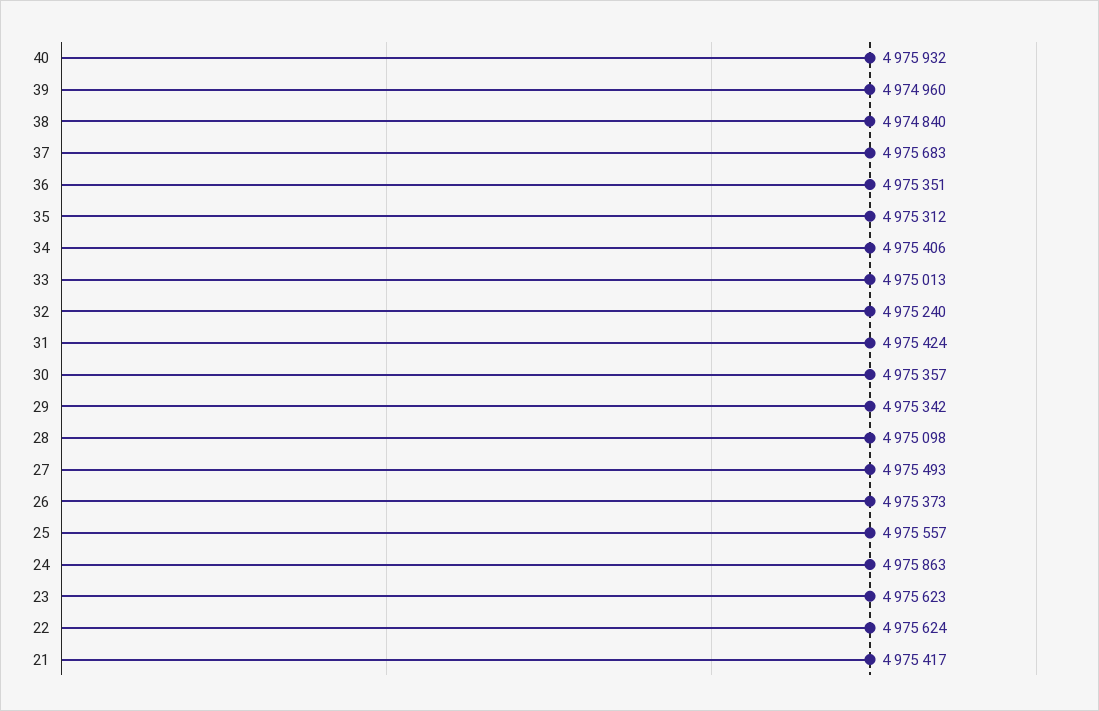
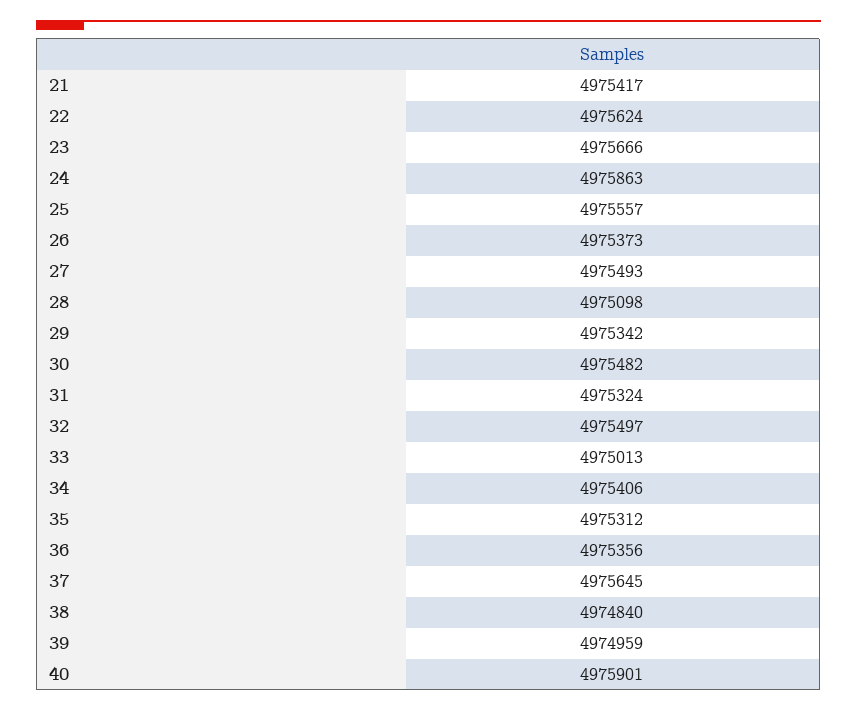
  {
-   "40": 4975932,
+   "40": 4975901,
-   "39": 4974960,
+   "39": 4974959,
    "38": 4974840,
-   "37": 4975683,
+   "37": 4975645,
-   "36": 4975351,
+   "36": 4975356,
    "35": 4975312,
    "34": 4975406,
    "33": 4975013,
-   "32": 4975240,
+   "32": 4975497,
-   "31": 4975424,
+   "31": 4975324,
-   "30": 4975357,
+   "30": 4975482,
    "29": 4975342,
    "28": 4975098,
    "27": 4975493,
    "26": 4975373,
    "25": 4975557,
    "24": 4975863,
-   "23": 4975623,
+   "23": 4975666,
    "22": 4975624,
    "21": 4975417
  }

